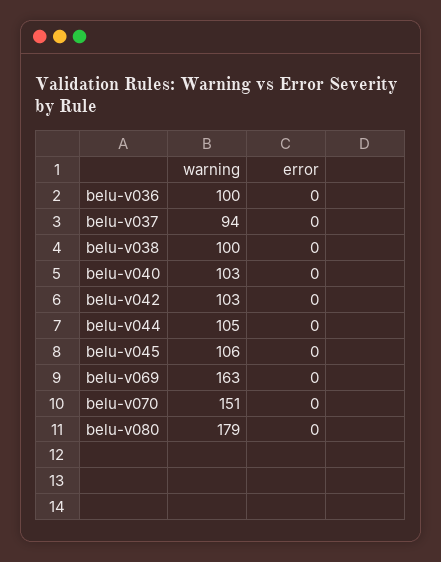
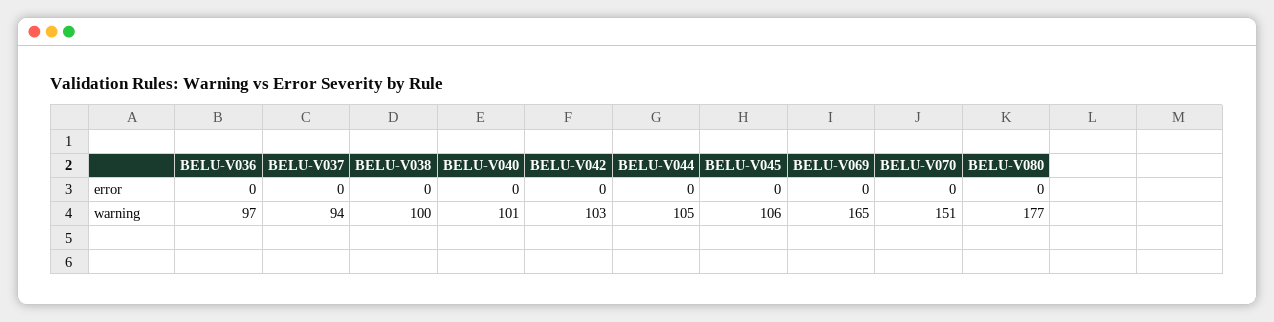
  {
    "warning": {
-     "belu-v036": 100,
+     "belu-v036": 97,
      "belu-v037": 94,
      "belu-v038": 100,
-     "belu-v040": 103,
+     "belu-v040": 101,
      "belu-v042": 103,
      "belu-v044": 105,
      "belu-v045": 106,
-     "belu-v069": 163,
+     "belu-v069": 165,
      "belu-v070": 151,
-     "belu-v080": 179
+     "belu-v080": 177
    },
    "error": {
      "belu-v036": 0,
      "belu-v037": 0,
      "belu-v038": 0,
      "belu-v040": 0,
      "belu-v042": 0,
      "belu-v044": 0,
      "belu-v045": 0,
      "belu-v069": 0,
      "belu-v070": 0,
      "belu-v080": 0
    }
  }

